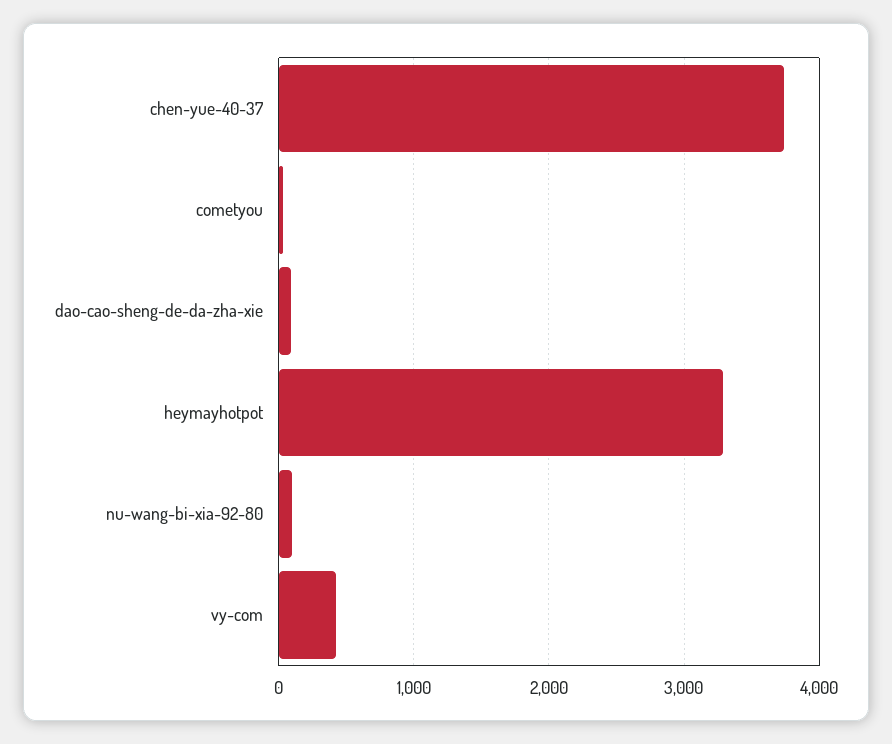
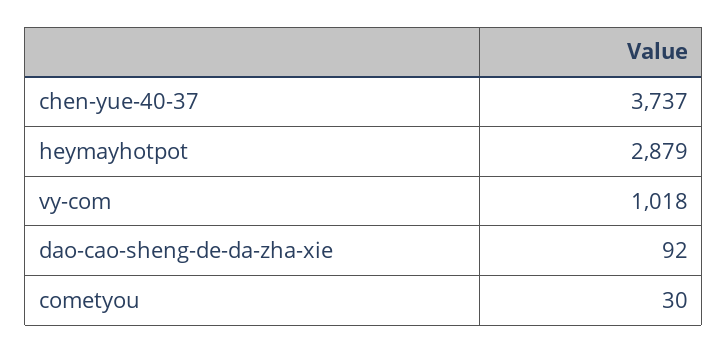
  {
    "chen-yue-40-37": 3737,
    "cometyou": 30,
    "dao-cao-sheng-de-da-zha-xie": 92,
-   "heymayhotpot": 3300,
+   "heymayhotpot": 2879,
-   "nu-wang-bi-xia-92-80": 100,
-   "vy-com": 400
+   "vy-com": 1018
  }

